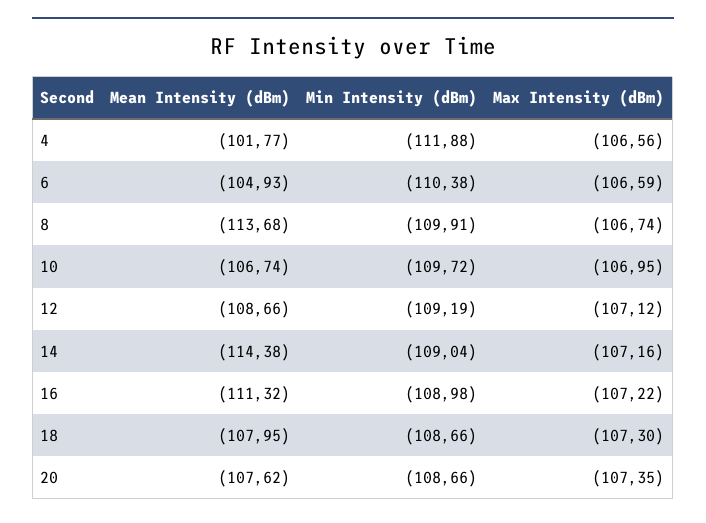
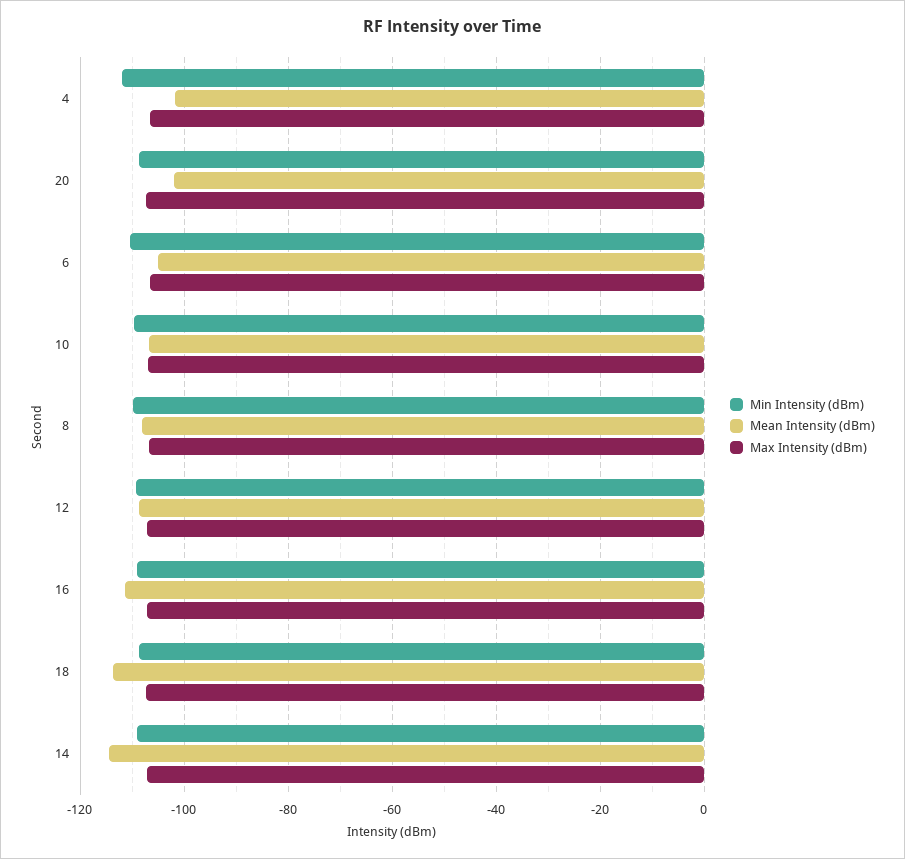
  {
    "Mean Intensity (dBm)": {
      "4": -101.77,
      "6": -104.93,
-     "8": -113.68,
+     "8": -108,
      "10": -106.74,
      "12": -108.66,
      "14": -114.38,
      "16": -111.32,
-     "18": -107.95,
+     "18": -114,
-     "20": -107.62
+     "20": -102
    },
    "Min Intensity (dBm)": {
      "4": -111.88,
      "6": -110.38,
      "8": -109.91,
      "10": -109.72,
      "12": -109.19,
      "14": -109.04,
      "16": -108.98,
      "18": -108.66,
      "20": -108.66
    },
    "Max Intensity (dBm)": {
      "4": -106.56,
      "6": -106.59,
      "8": -106.74,
      "10": -106.95,
      "12": -107.12,
      "14": -107.16,
      "16": -107.22,
      "18": -107.3,
      "20": -107.35
    }
  }

